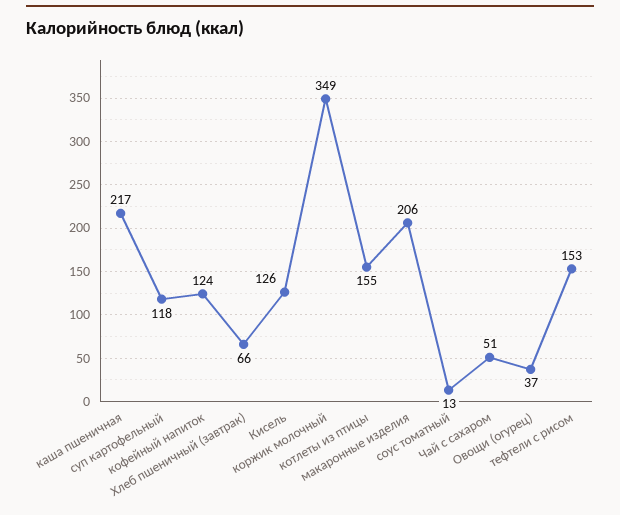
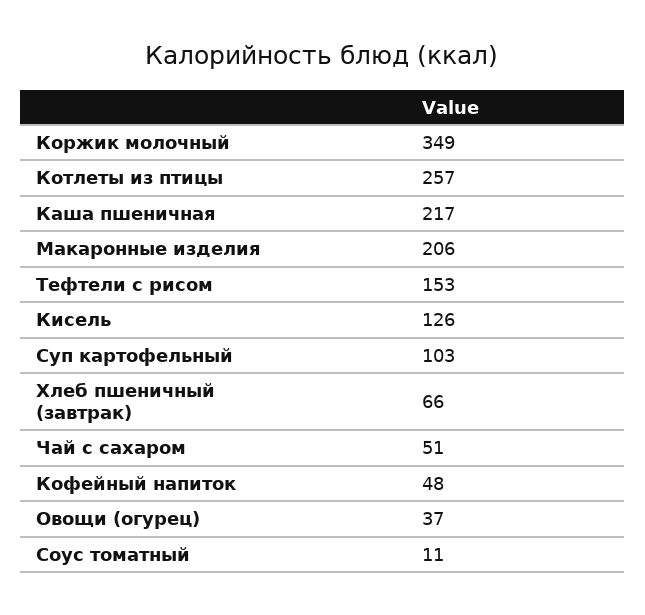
  {
    "каша пшеничная": 217,
-   "суп картофельный": 118,
+   "суп картофельный": 103,
-   "кофейный напиток": 124,
+   "кофейный напиток": 48,
    "Хлеб пшеничный (завтрак)": 66,
    "Кисель": 126,
    "коржик молочный": 349,
-   "котлеты из птицы": 155,
+   "котлеты из птицы": 257,
    "макаронные изделия": 206,
-   "соус томатный": 13,
+   "соус томатный": 11,
    "Чай с сахаром": 51,
    "Овощи (огурец)": 37,
    "тефтели с рисом": 153
  }

